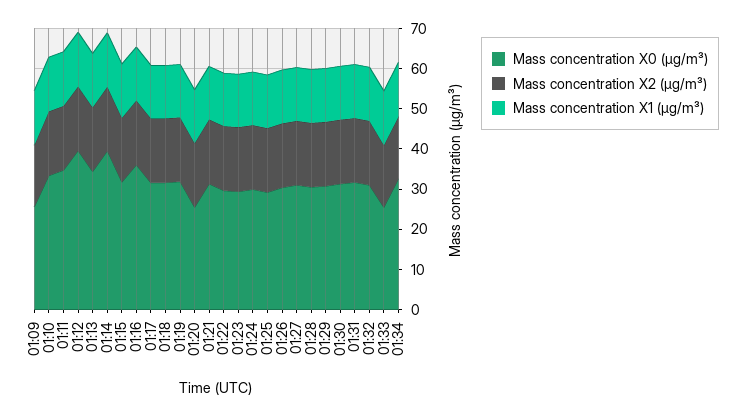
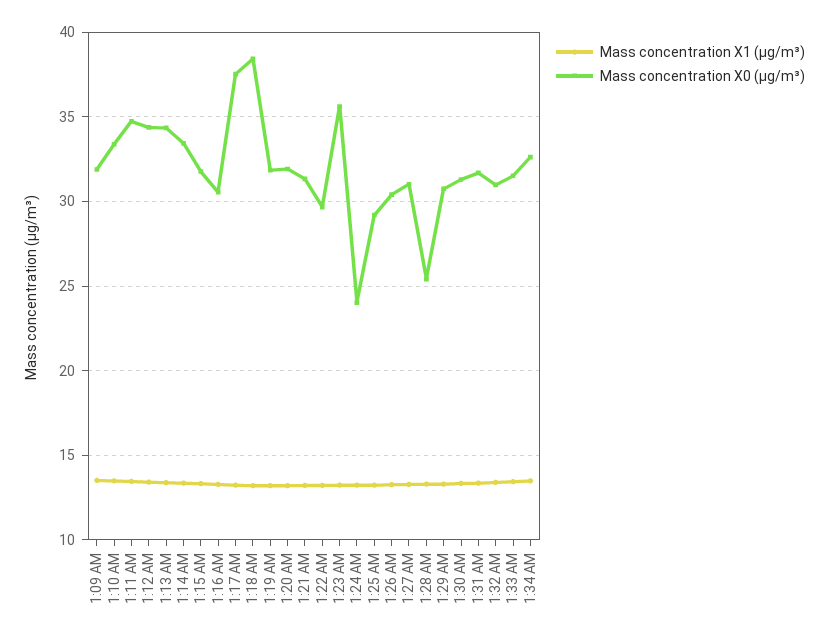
  {
    "Mass concentration X0 (μg/m³)": {
-     "01:09": 26,
+     "01:09": 32,
      "01:10": 33.5,
      "01:11": 34.5,
-     "01:12": 40,
+     "01:12": 34.5,
      "01:13": 34.5,
-     "01:14": 40,
+     "01:14": 33.5,
      "01:15": 32,
-     "01:16": 36,
+     "01:16": 30.5,
-     "01:17": 32,
+     "01:17": 37.5,
-     "01:18": 32,
+     "01:18": 38.5,
      "01:19": 32,
-     "01:20": 26,
+     "01:20": 32,
      "01:21": 31.5,
      "01:22": 29.5,
-     "01:23": 30,
+     "01:23": 35.5,
-     "01:24": 30,
+     "01:24": 24,
      "01:25": 29,
      "01:26": 30.5,
      "01:27": 31,
-     "01:28": 30,
+     "01:28": 25.5,
      "01:29": 31,
      "01:30": 31.5,
      "01:31": 31.5,
      "01:32": 31,
-     "01:33": 26,
+     "01:33": 31.5,
      "01:34": 32.5
    },
-   "Mass concentration X2 (μg/m³)": {
-     "01:09": 16,
-     "01:10": 16,
-     "01:11": 16,
-     "01:12": 16,
-     "01:13": 16,
-     "01:14": 16,
-     "01:15": 16,
-     "01:16": 16,
-     "01:17": 16,
-     "01:18": 16,
-     "01:19": 16,
-     "01:20": 16,
-     "01:21": 16,
-     "01:22": 16,
-     "01:23": 16,
-     "01:24": 16,
-     "01:25": 16,
-     "01:26": 16,
-     "01:27": 16,
-     "01:28": 16,
-     "01:29": 16,
-     "01:30": 16,
-     "01:31": 16,
-     "01:32": 16,
-     "01:33": 16,
-     "01:34": 16
-   },
    "Mass concentration X1 (μg/m³)": {
      "01:09": 13.5,
      "01:10": 13.5,
      "01:11": 13.5,
      "01:12": 13.5,
      "01:13": 13.5,
      "01:14": 13.5,
      "01:15": 13.5,
      "01:16": 13.5,
      "01:17": 13,
      "01:18": 13,
      "01:19": 13,
      "01:20": 13,
      "01:21": 13,
      "01:22": 13,
      "01:23": 13,
      "01:24": 13,
      "01:25": 13,
      "01:26": 13.5,
      "01:27": 13.5,
      "01:28": 13.5,
      "01:29": 13.5,
      "01:30": 13.5,
      "01:31": 13.5,
      "01:32": 13.5,
      "01:33": 13.5,
      "01:34": 13.5
    }
  }

